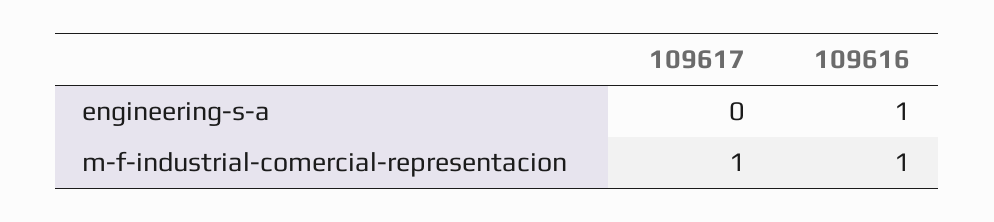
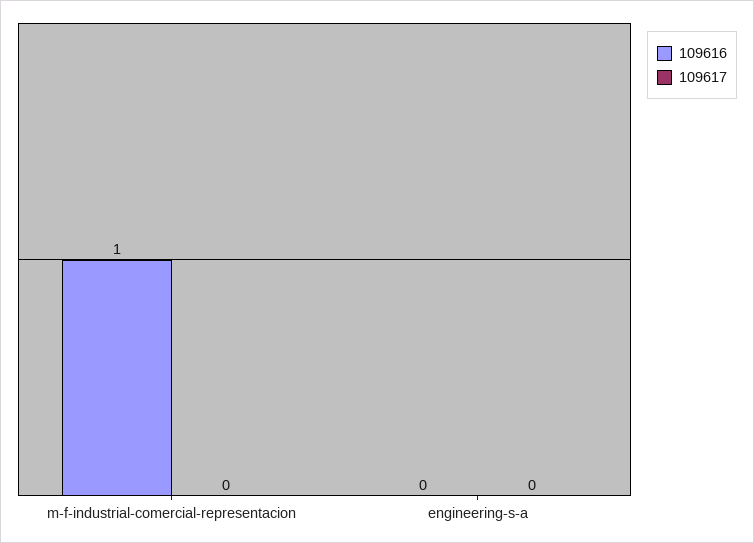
  {
    "109617": {
      "engineering-s-a": 0,
-     "m-f-industrial-comercial-representacion": 1
+     "m-f-industrial-comercial-representacion": 0
    },
    "109616": {
-     "engineering-s-a": 1,
+     "engineering-s-a": 0,
      "m-f-industrial-comercial-representacion": 1
    }
  }

